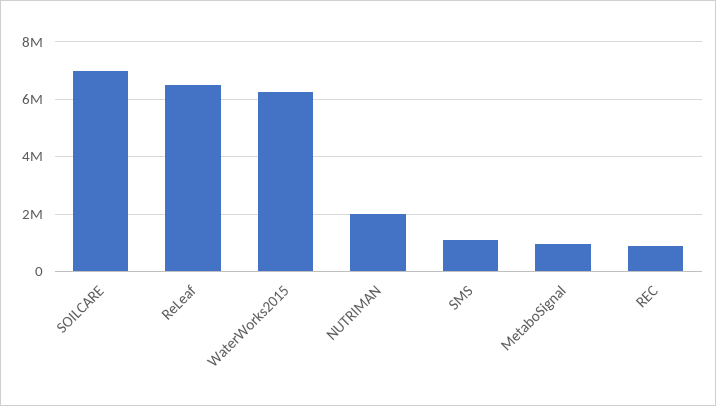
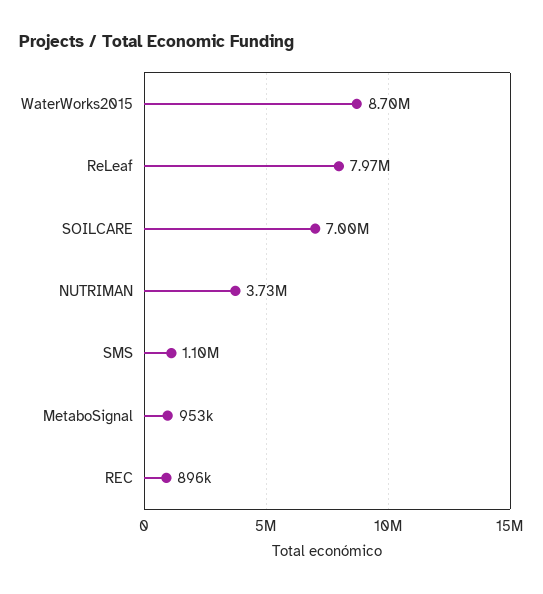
  {
    "SOILCARE": 7000000,
-   "ReLeaf": 6500000,
+   "ReLeaf": 7970000,
-   "WaterWorks2015": 6250000,
+   "WaterWorks2015": 8700000,
-   "NUTRIMAN": 2000000,
+   "NUTRIMAN": 3730000,
    "SMS": 1100000,
    "MetaboSignal": 953000,
    "REC": 896000
  }

